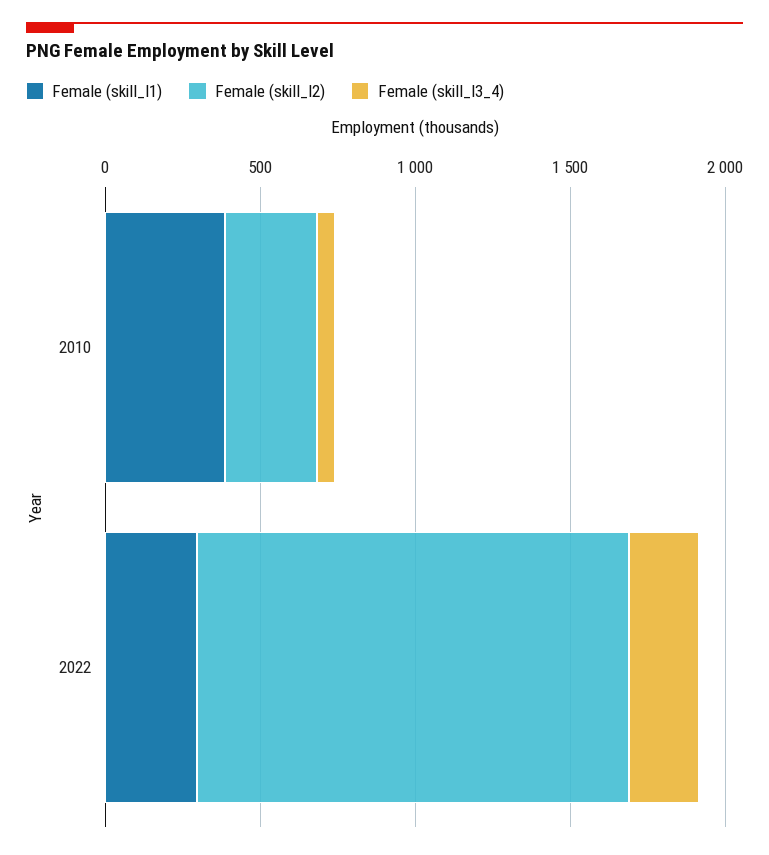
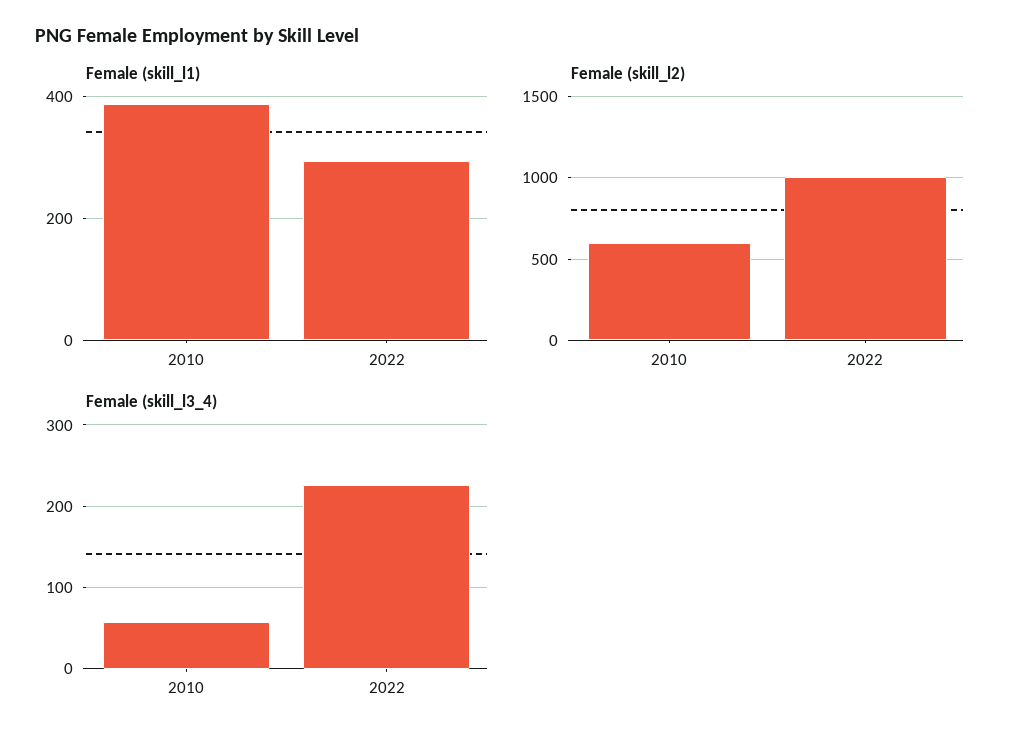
  {
    "Female (skill_l1)": {
      "2010": 380,
      "2022": 300
    },
    "Female (skill_l2)": {
-     "2010": 300,
+     "2010": 600,
-     "2022": 1400
+     "2022": 1000
    },
    "Female (skill_l3_4)": {
      "2010": 60,
      "2022": 230
    }
  }

